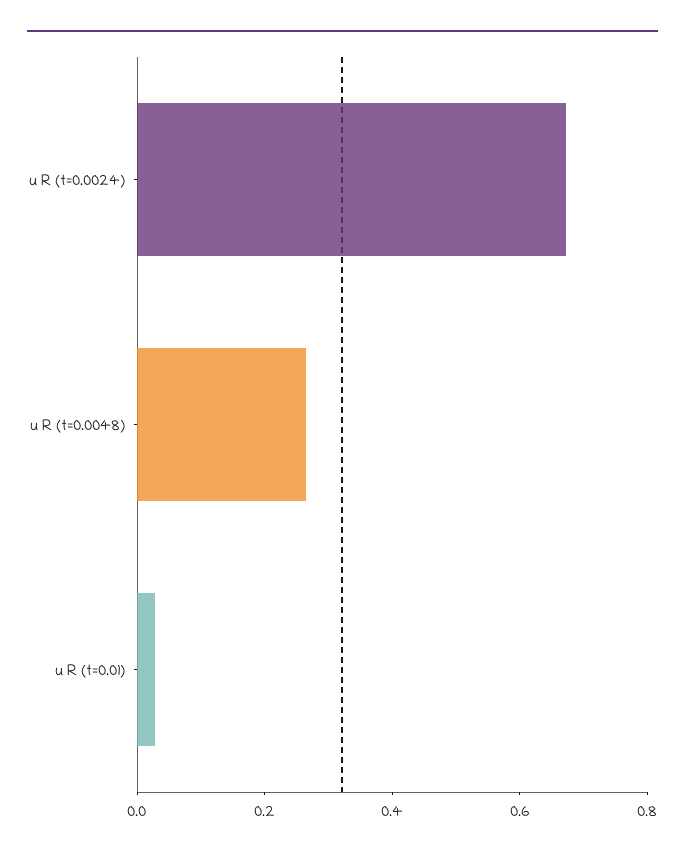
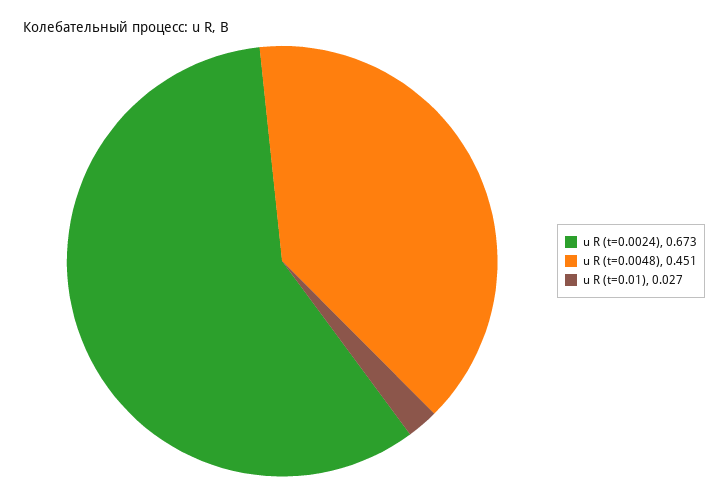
  {
    "u R (t=0.0024)": 0.673,
-   "u R (t=0.0048)": 0.25,
+   "u R (t=0.0048)": 0.451,
    "u R (t=0.01)": 0.027
  }

